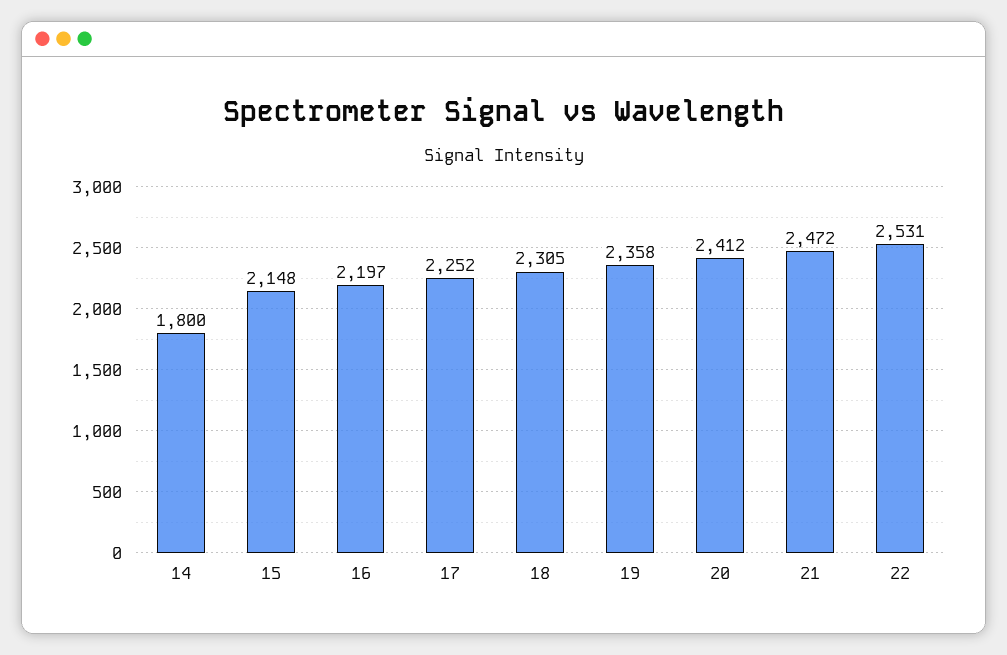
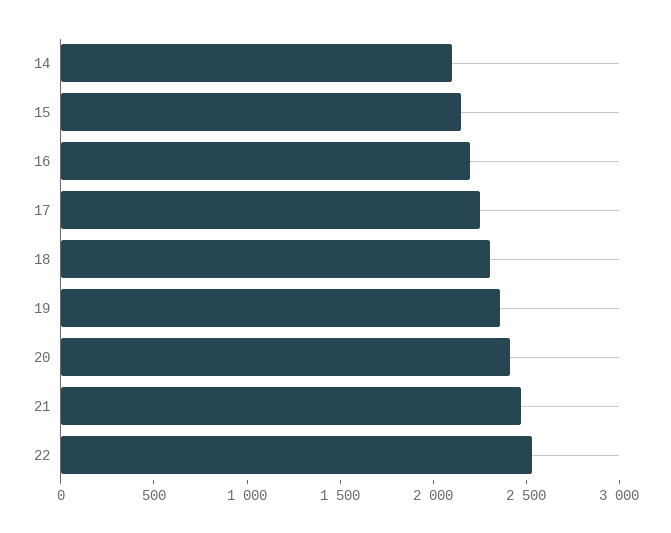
  {
-   "14": 1800,
+   "14": 2100,
    "15": 2148,
    "16": 2197,
    "17": 2252,
    "18": 2305,
    "19": 2358,
    "20": 2412,
    "21": 2472,
    "22": 2531
  }

